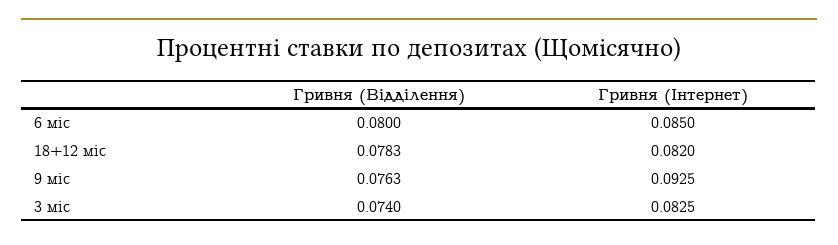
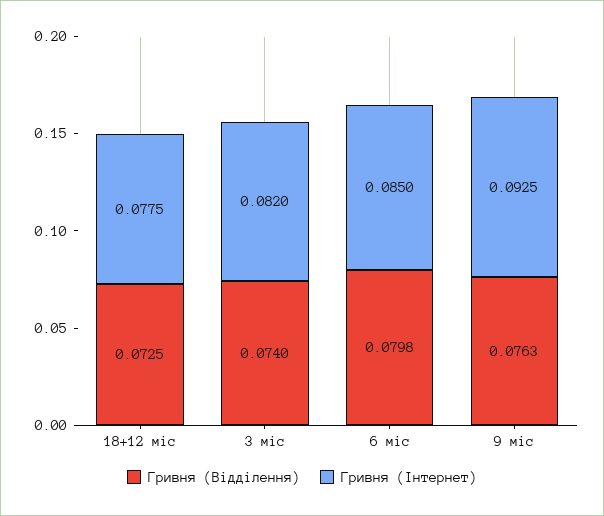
  {
    "Гривня (Відділення)": {
-     "6 міс": 0.08,
+     "6 міс": 0.0798,
-     "18+12 міс": 0.0783,
+     "18+12 міс": 0.0725,
      "9 міс": 0.0763,
      "3 міс": 0.074
    },
    "Гривня (Інтернет)": {
      "6 міс": 0.085,
-     "18+12 міс": 0.082,
+     "18+12 міс": 0.0775,
      "9 міс": 0.0925,
-     "3 міс": 0.0825
+     "3 міс": 0.082
    }
  }

